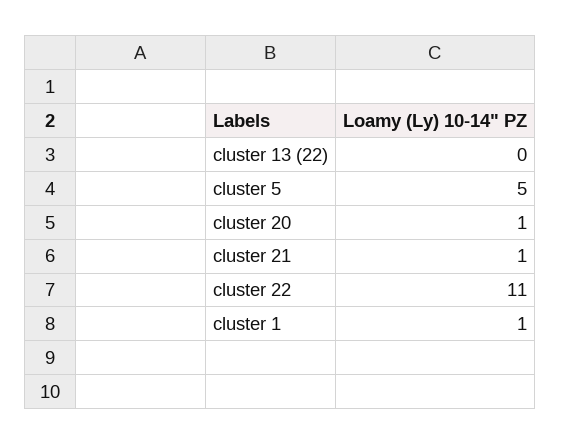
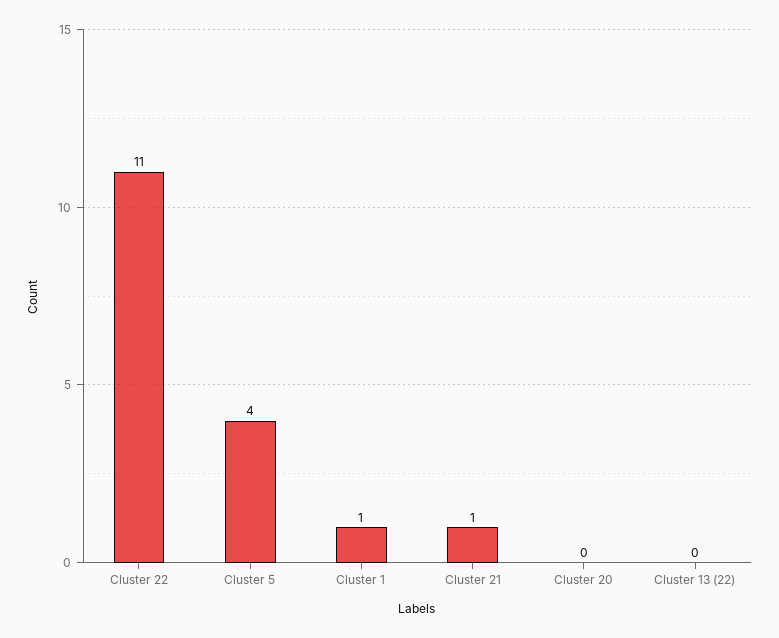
  {
    "cluster 13 (22)": 0,
-   "cluster 5": 5,
+   "cluster 5": 4,
-   "cluster 20": 1,
+   "cluster 20": 0,
    "cluster 21": 1,
    "cluster 22": 11,
    "cluster 1": 1
  }

